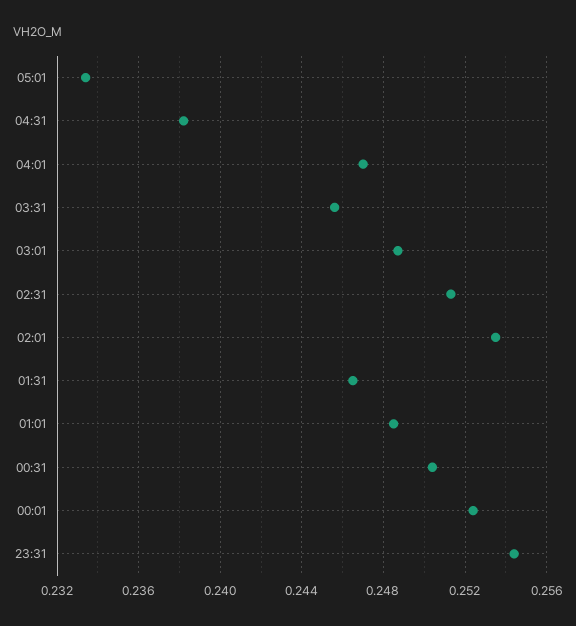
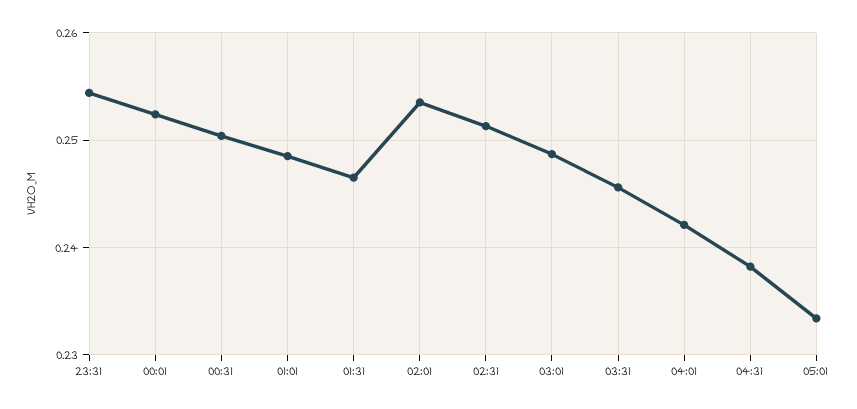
  {
    "05:01": 0.2335,
    "04:31": 0.238,
-   "04:01": 0.247,
+   "04:01": 0.242,
    "03:31": 0.2455,
    "03:01": 0.2485,
    "02:31": 0.2515,
    "02:01": 0.2535,
    "01:31": 0.2465,
    "01:01": 0.2485,
    "00:31": 0.2505,
    "00:01": 0.2525,
    "23:31": 0.2545
  }

